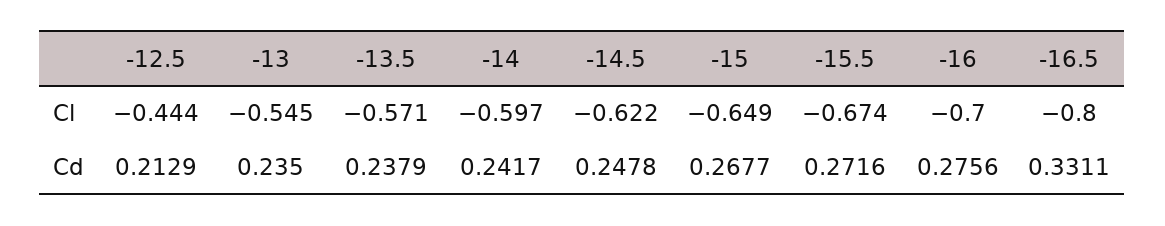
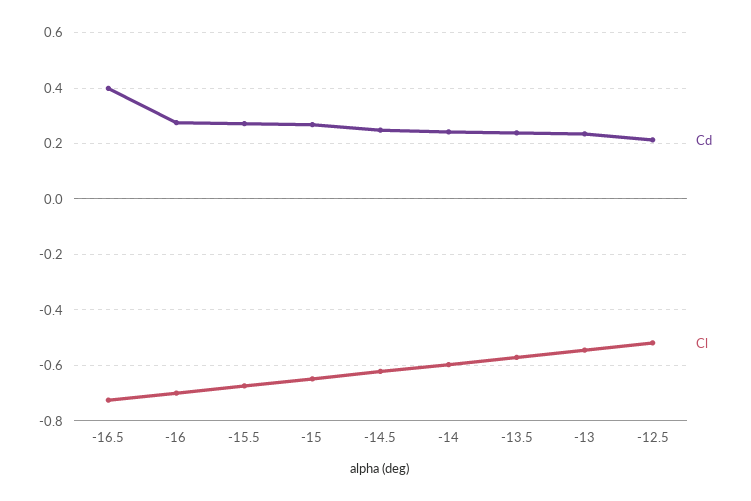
  {
    "Cl": {
-     "-12.5": -0.444,
+     "-12.5": -0.525,
      "-13": -0.545,
      "-13.5": -0.571,
      "-14": -0.597,
      "-14.5": -0.622,
      "-15": -0.649,
      "-15.5": -0.674,
      "-16": -0.7,
-     "-16.5": -0.8
+     "-16.5": -0.725
    },
    "Cd": {
      "-12.5": 0.2129,
      "-13": 0.235,
      "-13.5": 0.2379,
      "-14": 0.2417,
      "-14.5": 0.2478,
      "-15": 0.2677,
      "-15.5": 0.2716,
      "-16": 0.2756,
-     "-16.5": 0.3311
+     "-16.5": 0.4
    }
  }

